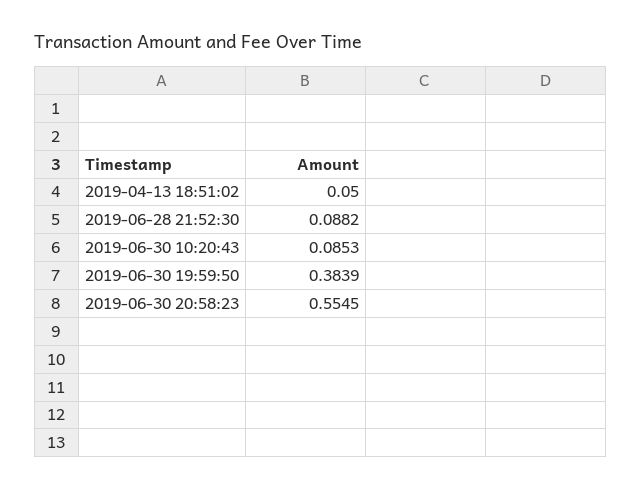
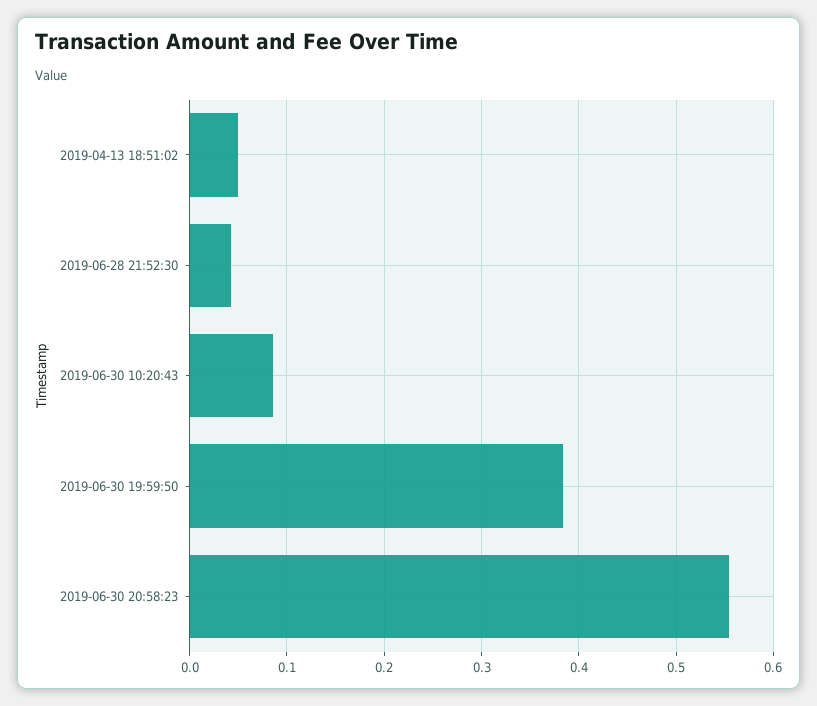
  {
    "2019-04-13 18:51:02": 0.05,
-   "2019-06-28 21:52:30": 0.0882,
+   "2019-06-28 21:52:30": 0.04,
    "2019-06-30 10:20:43": 0.0853,
    "2019-06-30 19:59:50": 0.3839,
    "2019-06-30 20:58:23": 0.5545
  }

